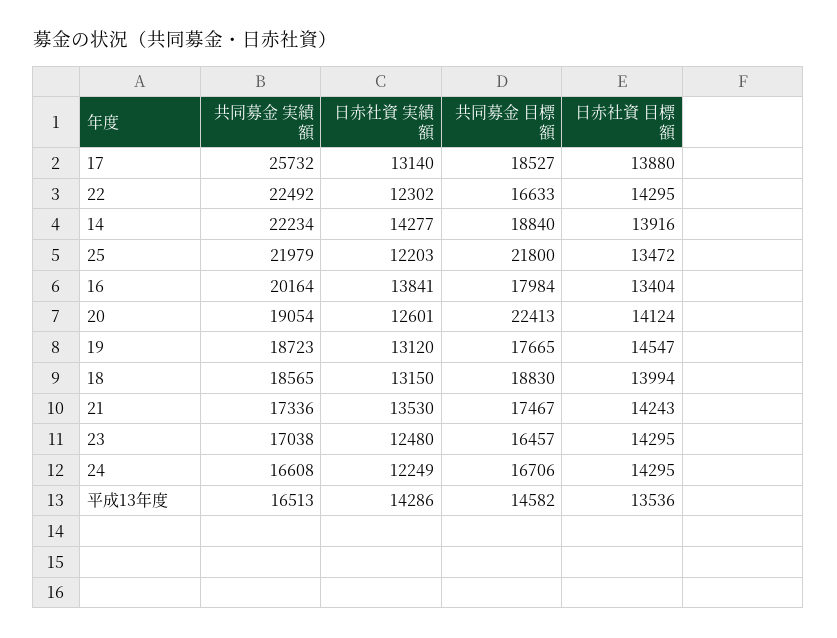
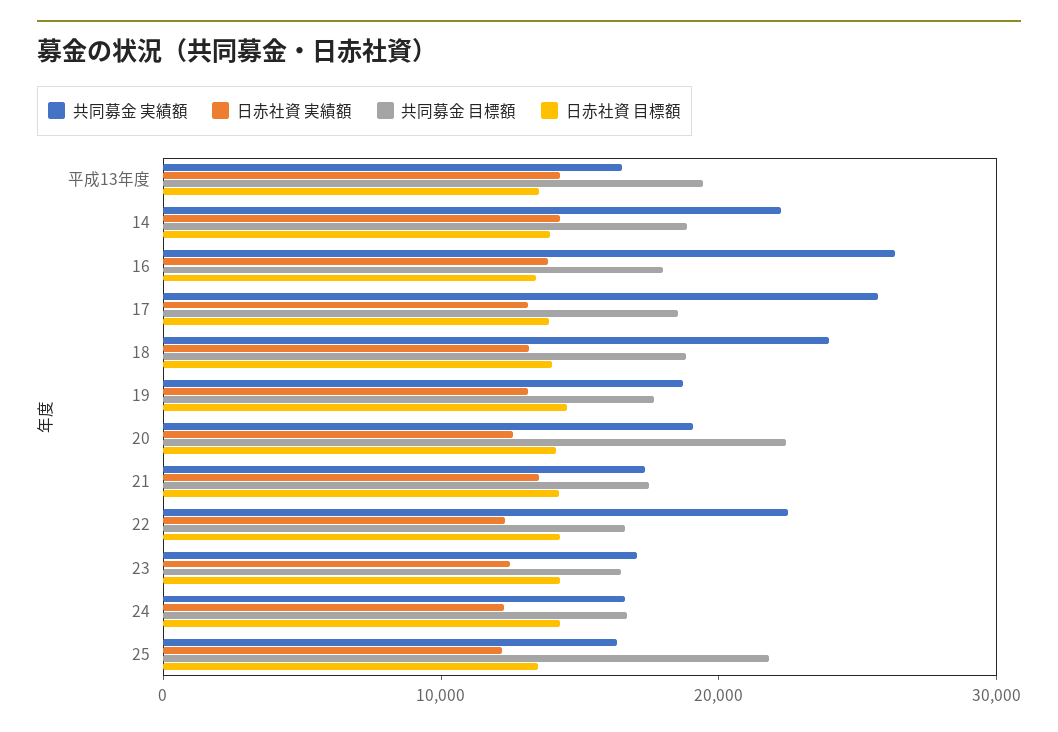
  {
    "共同募金 実績額": {
      "17": 25732,
      "22": 22492,
      "14": 22234,
-     "25": 21979,
+     "25": 16000,
-     "16": 20164,
+     "16": 26000,
      "20": 19054,
      "19": 18723,
-     "18": 18565,
+     "18": 24000,
      "21": 17336,
      "23": 17038,
      "24": 16608,
      "平成13年度": 16513
    },
    "日赤社資 実績額": {
      "17": 13140,
      "22": 12302,
      "14": 14277,
      "25": 12203,
      "16": 13841,
      "20": 12601,
      "19": 13120,
      "18": 13150,
      "21": 13530,
      "23": 12480,
      "24": 12249,
      "平成13年度": 14286
    },
    "共同募金 目標額": {
      "17": 18527,
      "22": 16633,
      "14": 18840,
      "25": 21800,
      "16": 17984,
      "20": 22413,
      "19": 17665,
      "18": 18830,
      "21": 17467,
      "23": 16457,
      "24": 16706,
-     "平成13年度": 14582
+     "平成13年度": 20000
    },
    "日赤社資 目標額": {
      "17": 13880,
      "22": 14295,
      "14": 13916,
      "25": 13472,
      "16": 13404,
      "20": 14124,
      "19": 14547,
      "18": 13994,
      "21": 14243,
      "23": 14295,
      "24": 14295,
      "平成13年度": 13536
    }
  }

